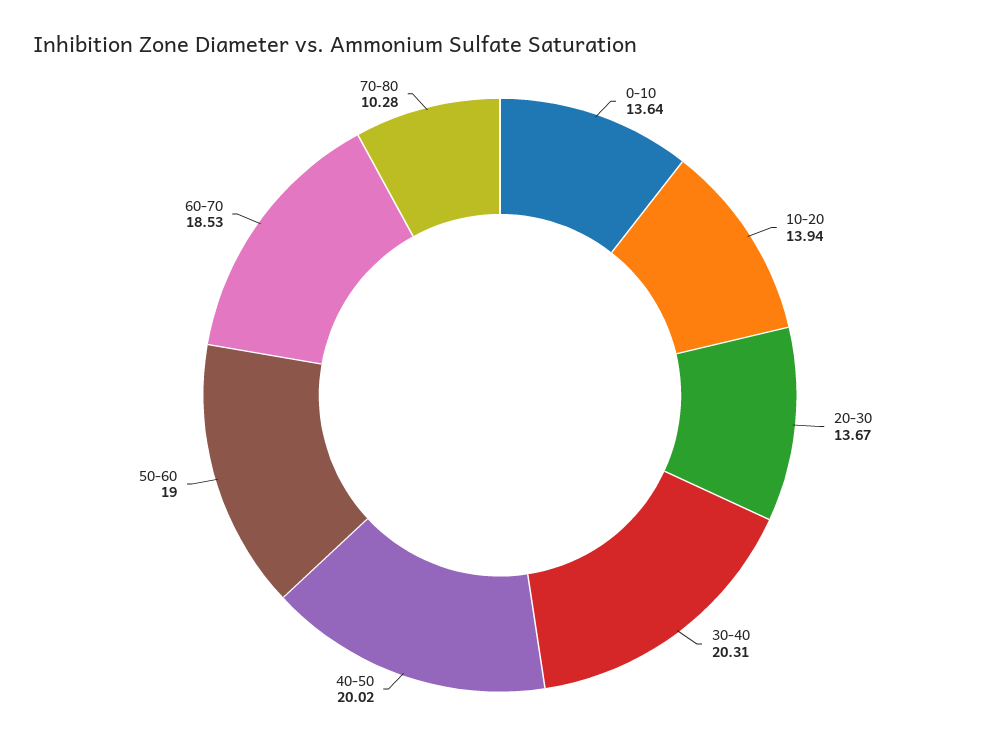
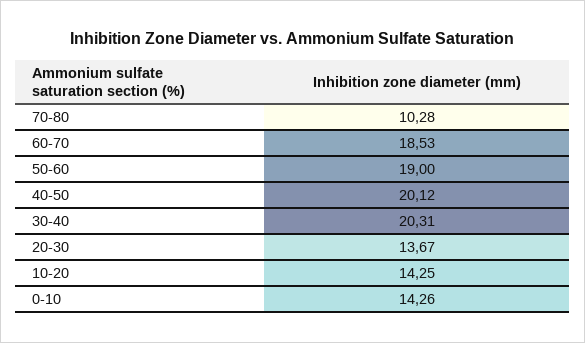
  {
-   "0-10": 13.64,
+   "0-10": 14.26,
-   "10-20": 13.94,
+   "10-20": 14.25,
    "20-30": 13.67,
    "30-40": 20.31,
-   "40-50": 20.02,
+   "40-50": 20.12,
    "50-60": 19,
    "60-70": 18.53,
    "70-80": 10.28
  }

